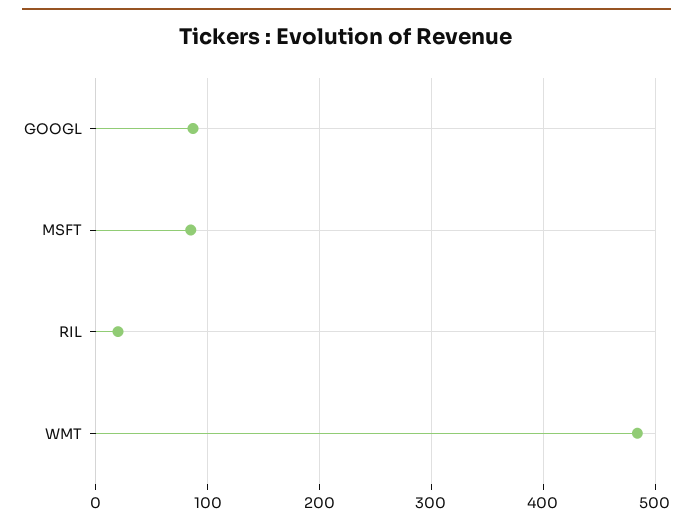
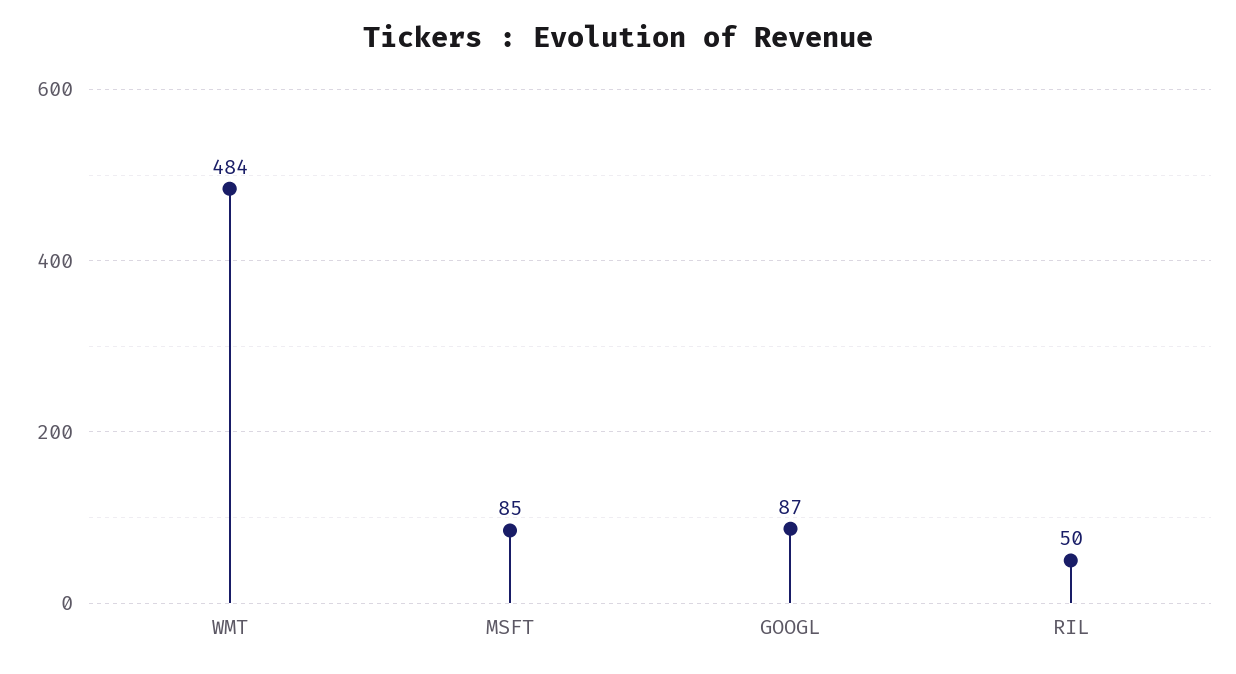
  {
    "GOOGL": 87,
    "MSFT": 85,
-   "RIL": 20,
+   "RIL": 50,
    "WMT": 484
  }

